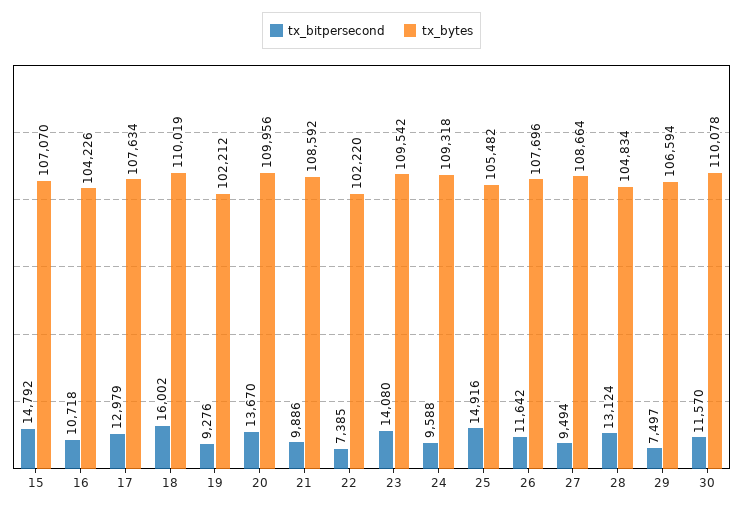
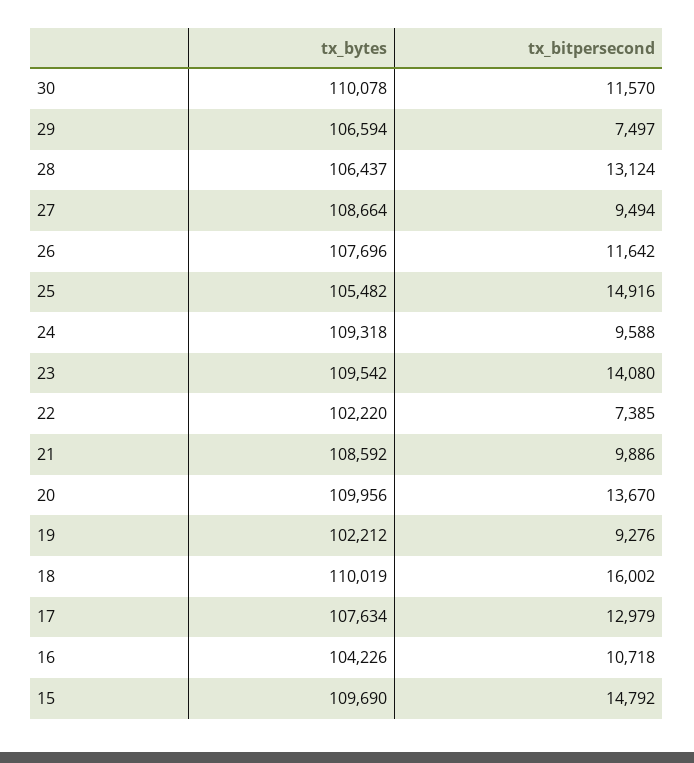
  {
    "tx_bitpersecond": {
      "15": 14792,
      "16": 10718,
      "17": 12979,
      "18": 16002,
      "19": 9276,
      "20": 13670,
      "21": 9886,
      "22": 7385,
      "23": 14080,
      "24": 9588,
      "25": 14916,
      "26": 11642,
      "27": 9494,
      "28": 13124,
      "29": 7497,
      "30": 11570
    },
    "tx_bytes": {
-     "15": 107070,
+     "15": 109690,
      "16": 104226,
      "17": 107634,
      "18": 110019,
      "19": 102212,
      "20": 109956,
      "21": 108592,
      "22": 102220,
      "23": 109542,
      "24": 109318,
      "25": 105482,
      "26": 107696,
      "27": 108664,
-     "28": 104834,
+     "28": 106437,
      "29": 106594,
      "30": 110078
    }
  }

